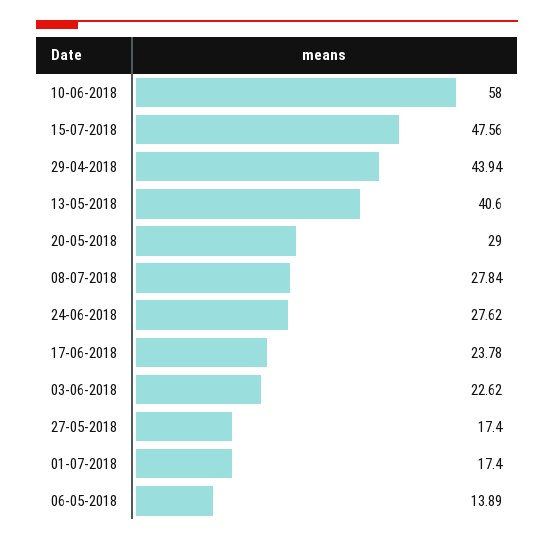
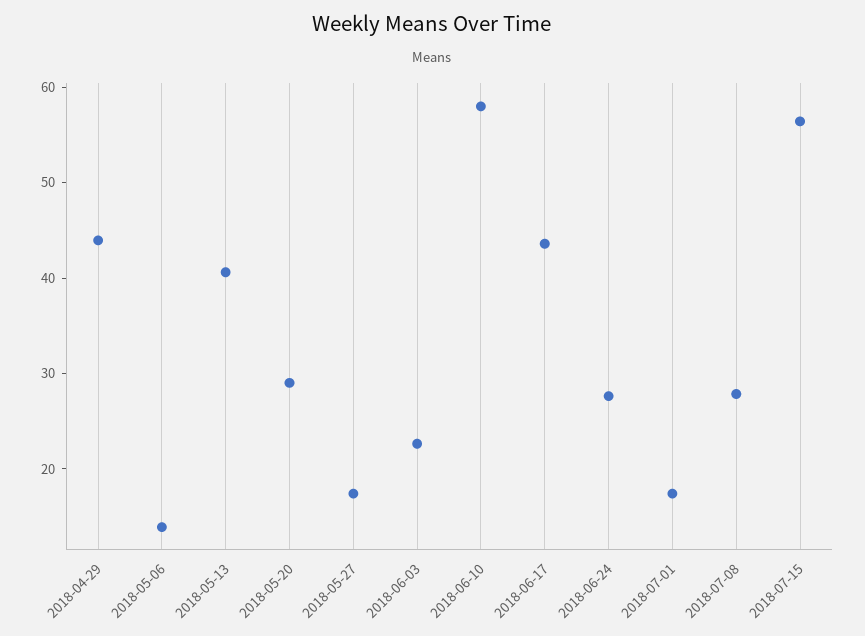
  {
    "10-06-2018": 58,
-   "15-07-2018": 47.56,
+   "15-07-2018": 56,
    "29-04-2018": 43.94,
    "13-05-2018": 40.6,
    "20-05-2018": 29,
    "08-07-2018": 27.84,
    "24-06-2018": 27.62,
-   "17-06-2018": 23.78,
+   "17-06-2018": 44,
    "03-06-2018": 22.62,
    "27-05-2018": 17.4,
    "01-07-2018": 17.4,
    "06-05-2018": 13.89
  }

